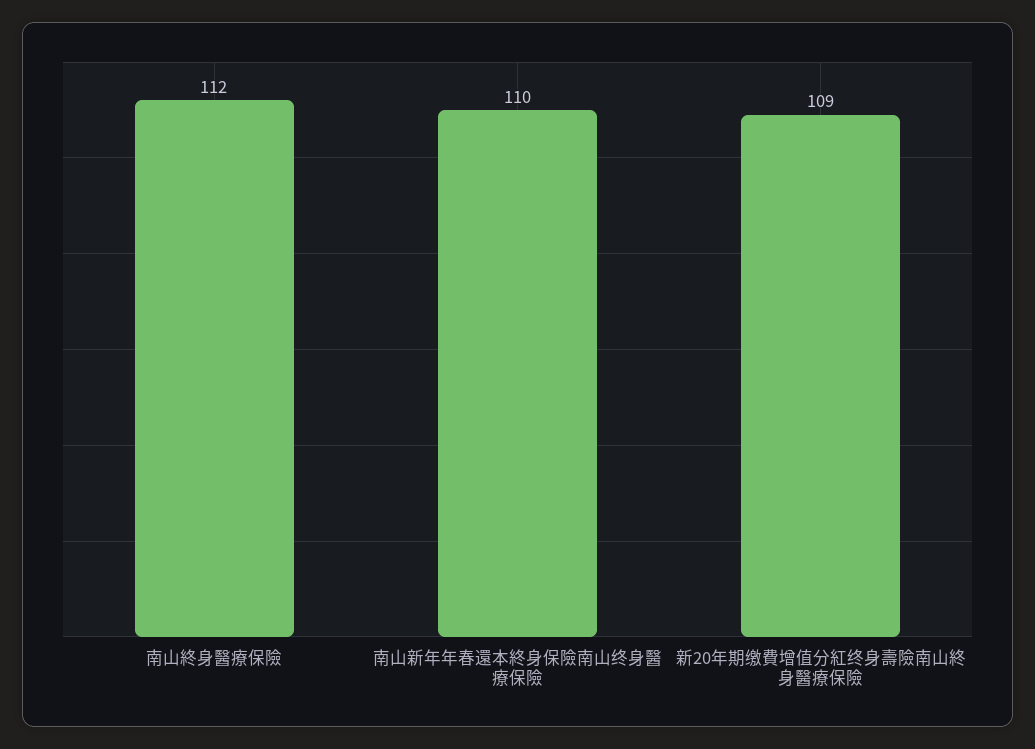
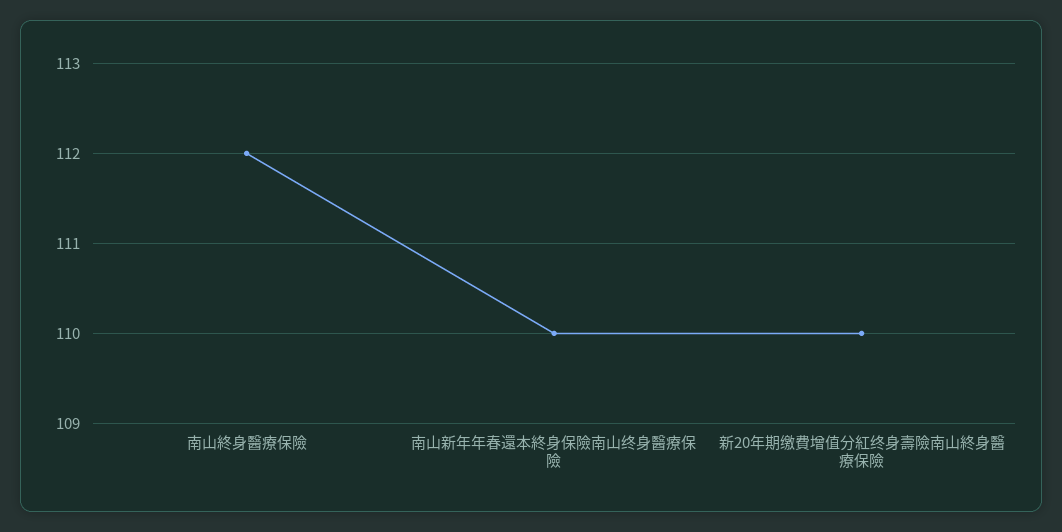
  {
    "南山終身醫療保險": 112,
    "南山新年年春還本終身保險南山终身醫療保險": 110,
-   "新20年期缴費增值分紅终身壽險南山終身醫療保險": 109
+   "新20年期缴費增值分紅终身壽險南山終身醫療保險": 110
  }

